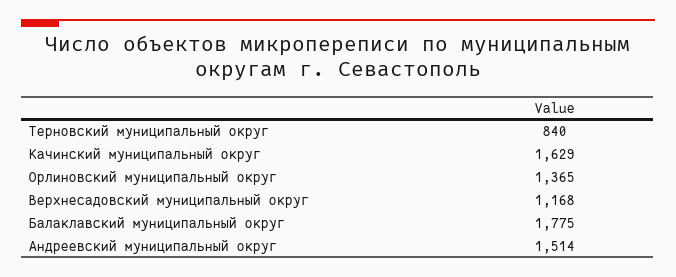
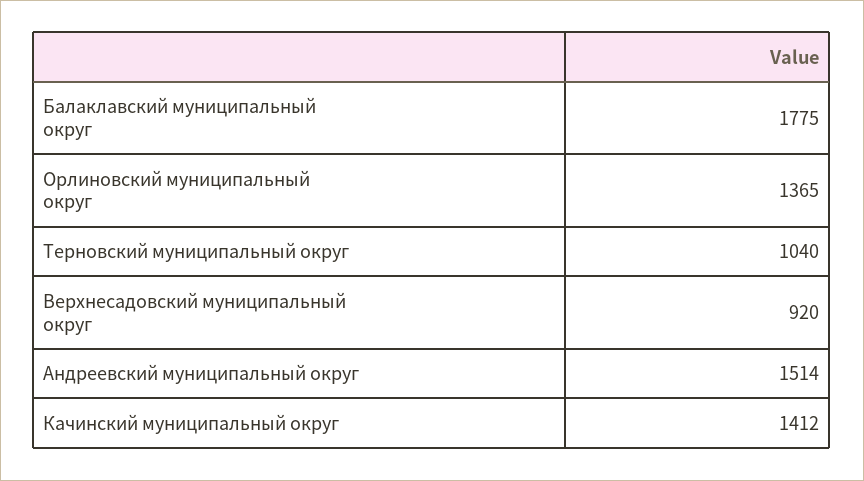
  {
-   "Терновский муниципальный округ": 840,
+   "Терновский муниципальный округ": 1040,
-   "Качинский муниципальный округ": 1629,
+   "Качинский муниципальный округ": 1412,
    "Орлиновский муниципальный округ": 1365,
-   "Верхнесадовский муниципальный округ": 1168,
+   "Верхнесадовский муниципальный округ": 920,
    "Балаклавский муниципальный округ": 1775,
    "Андреевский муниципальный округ": 1514
  }

